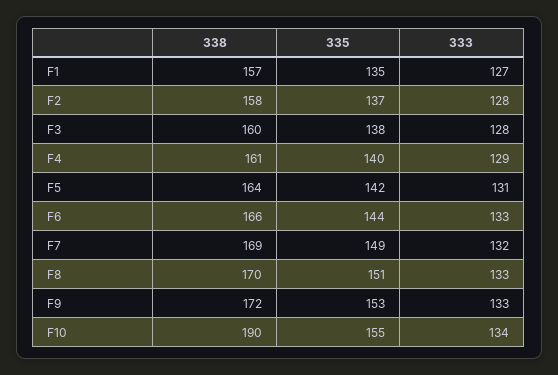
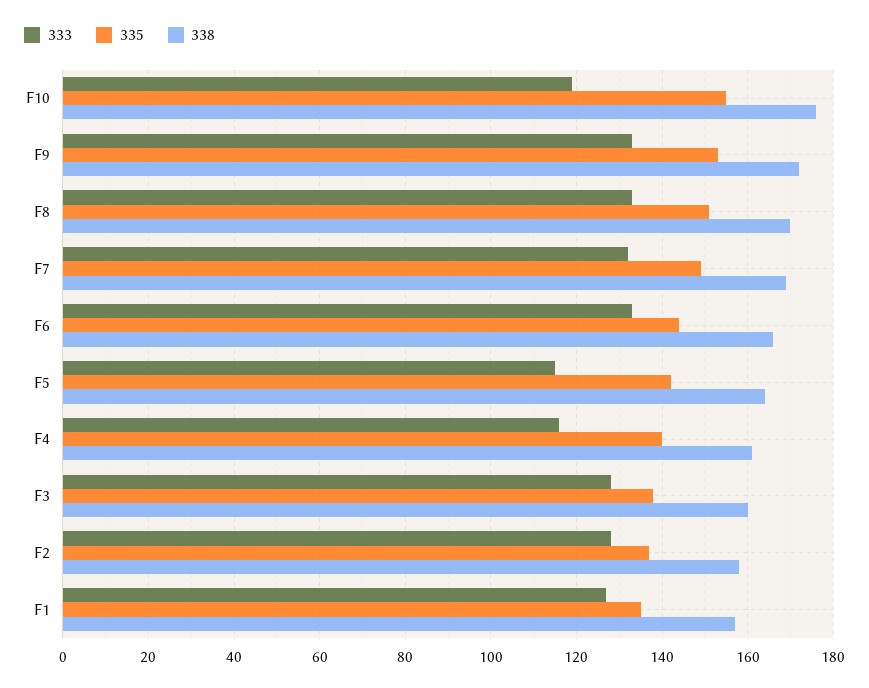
  {
    "338": {
      "F1": 157,
      "F2": 158,
      "F3": 160,
      "F4": 161,
      "F5": 164,
      "F6": 166,
      "F7": 169,
      "F8": 170,
      "F9": 172,
-     "F10": 190
+     "F10": 175
    },
    "335": {
      "F1": 135,
      "F2": 137,
      "F3": 138,
      "F4": 140,
      "F5": 142,
      "F6": 144,
      "F7": 149,
      "F8": 151,
      "F9": 153,
      "F10": 155
    },
    "333": {
      "F1": 127,
      "F2": 128,
      "F3": 128,
-     "F4": 129,
+     "F4": 115,
-     "F5": 131,
+     "F5": 115,
      "F6": 133,
      "F7": 132,
      "F8": 133,
      "F9": 133,
-     "F10": 134
+     "F10": 120
    }
  }

